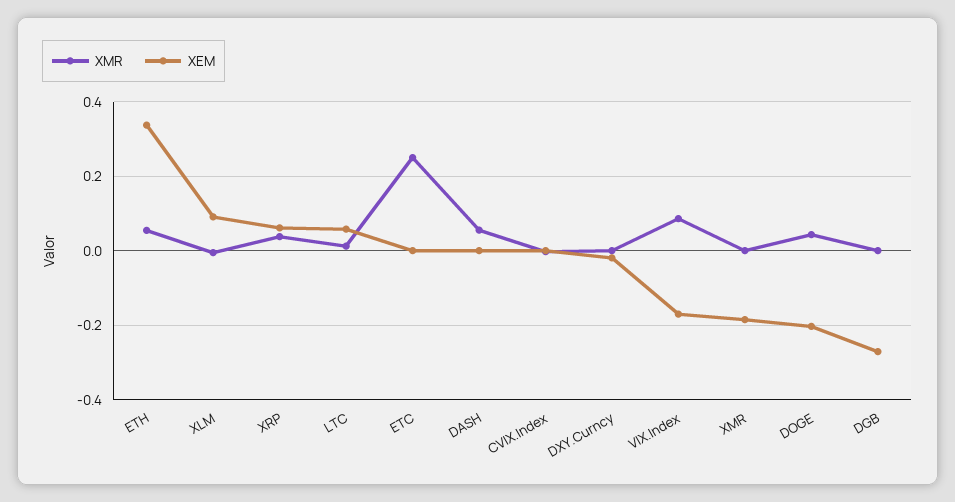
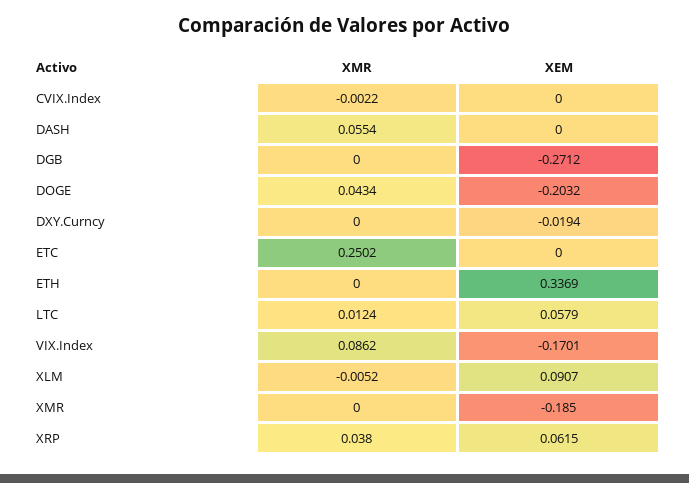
  {
    "XMR": {
-     "ETH": 0.06,
+     "ETH": 0,
      "XLM": -0.0052,
      "XRP": 0.038,
      "LTC": 0.0124,
      "ETC": 0.2502,
      "DASH": 0.0554,
      "CVIX.Index": -0.0022,
      "DXY.Curncy": 0,
      "VIX.Index": 0.0862,
      "XMR": 0,
      "DOGE": 0.0434,
      "DGB": 0
    },
    "XEM": {
      "ETH": 0.3369,
      "XLM": 0.0907,
      "XRP": 0.0615,
      "LTC": 0.0579,
      "ETC": 0,
      "DASH": 0,
      "CVIX.Index": 0,
      "DXY.Curncy": -0.0194,
      "VIX.Index": -0.1701,
      "XMR": -0.185,
      "DOGE": -0.2032,
      "DGB": -0.2712
    }
  }

